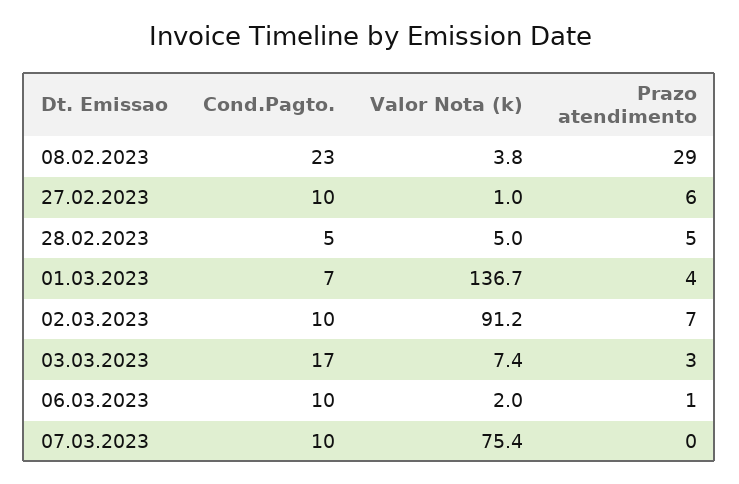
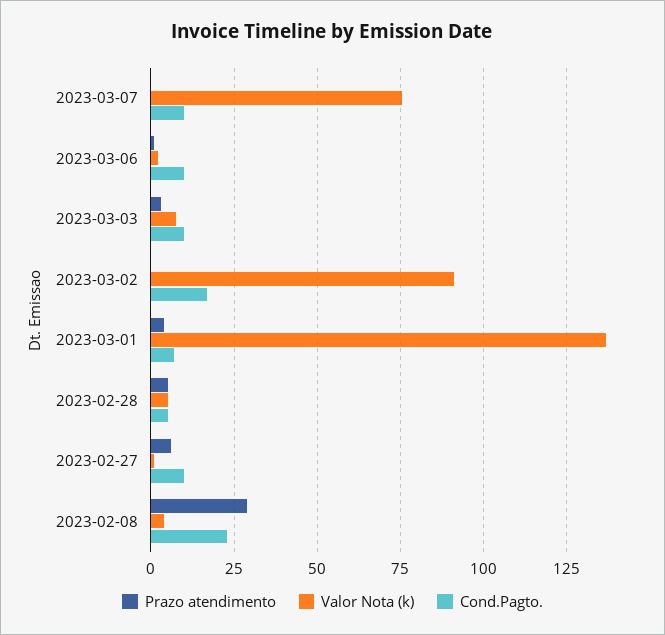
  {
    "Cond.Pagto.": {
      "08.02.2023": 23,
      "27.02.2023": 10,
      "28.02.2023": 5,
      "01.03.2023": 7,
-     "02.03.2023": 10,
+     "02.03.2023": 17.5,
-     "03.03.2023": 17,
+     "03.03.2023": 10,
      "06.03.2023": 10,
      "07.03.2023": 10
    },
    "Valor Nota (k)": {
      "08.02.2023": 3.8,
      "27.02.2023": 1,
      "28.02.2023": 5,
      "01.03.2023": 136.7,
      "02.03.2023": 91.2,
      "03.03.2023": 7.4,
      "06.03.2023": 2,
      "07.03.2023": 75.4
    },
    "Prazo atendimento": {
      "08.02.2023": 29,
      "27.02.2023": 6,
      "28.02.2023": 5,
      "01.03.2023": 4,
-     "02.03.2023": 7,
+     "02.03.2023": 0,
      "03.03.2023": 3,
      "06.03.2023": 1,
      "07.03.2023": 0
    }
  }

